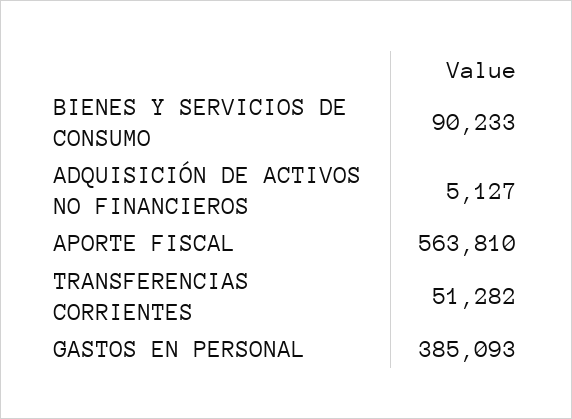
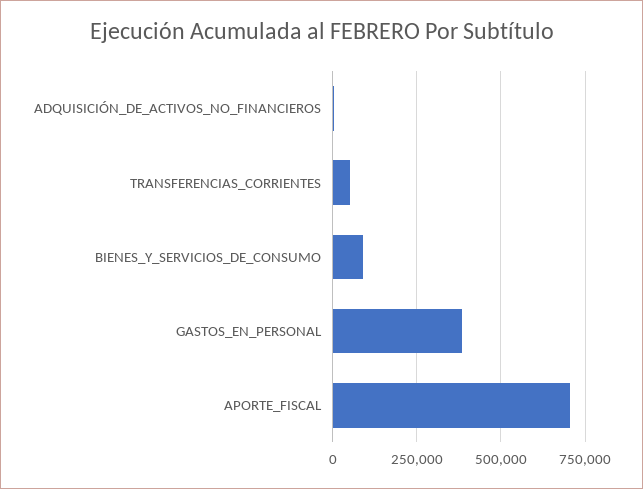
  {
    "BIENES Y SERVICIOS DE CONSUMO": 90233,
    "ADQUISICIÓN DE ACTIVOS NO FINANCIEROS": 5127,
-   "APORTE FISCAL": 563810,
+   "APORTE FISCAL": 700000,
    "TRANSFERENCIAS CORRIENTES": 51282,
    "GASTOS EN PERSONAL": 385093
  }

